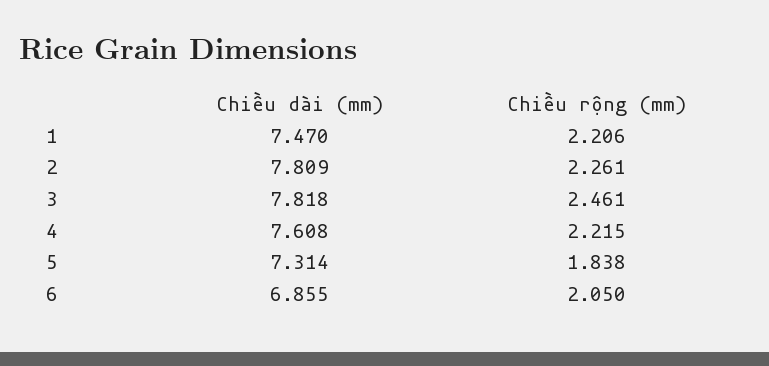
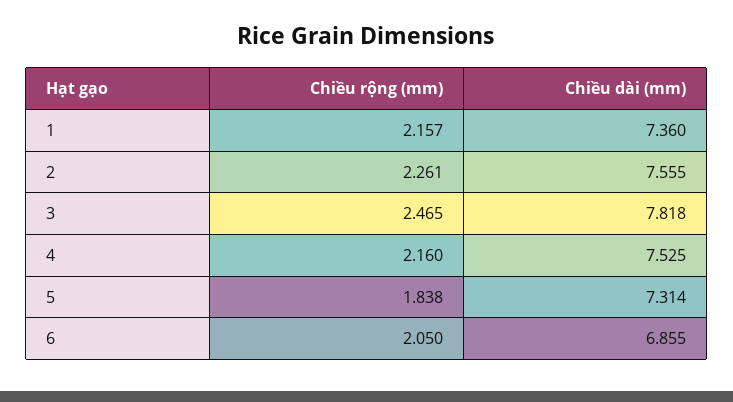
  {
    "Chiều dài (mm)": {
-     "1": 7.47,
+     "1": 7.36,
-     "2": 7.809,
+     "2": 7.555,
      "3": 7.818,
-     "4": 7.608,
+     "4": 7.525,
      "5": 7.314,
      "6": 6.855
    },
    "Chiều rộng (mm)": {
-     "1": 2.206,
+     "1": 2.157,
      "2": 2.261,
-     "3": 2.461,
+     "3": 2.465,
-     "4": 2.215,
+     "4": 2.16,
      "5": 1.838,
      "6": 2.05
    }
  }

